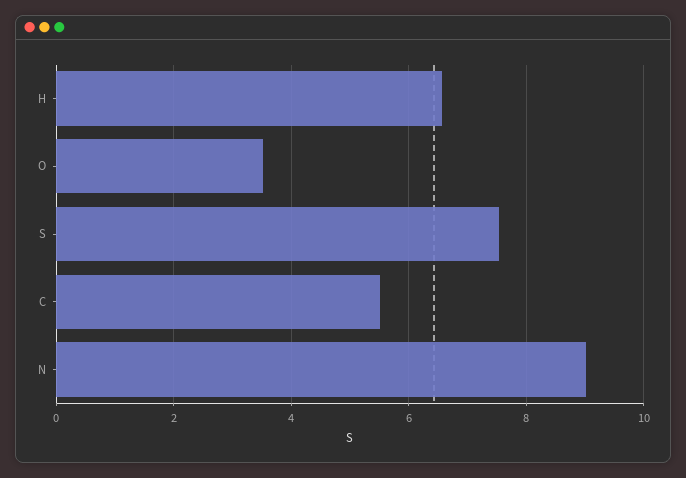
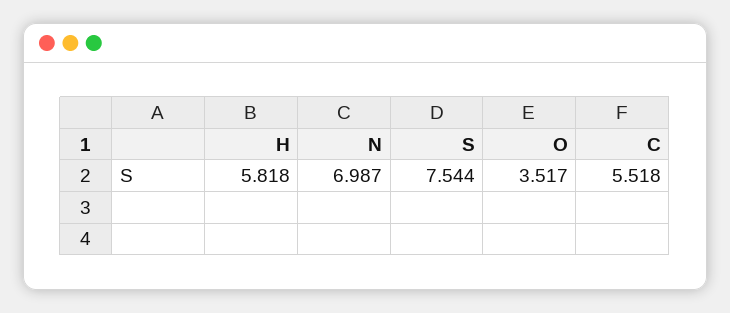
  {
-   "H": 6.6,
+   "H": 5.818,
    "O": 3.517,
    "S": 7.544,
    "C": 5.518,
-   "N": 9
+   "N": 6.987
  }

